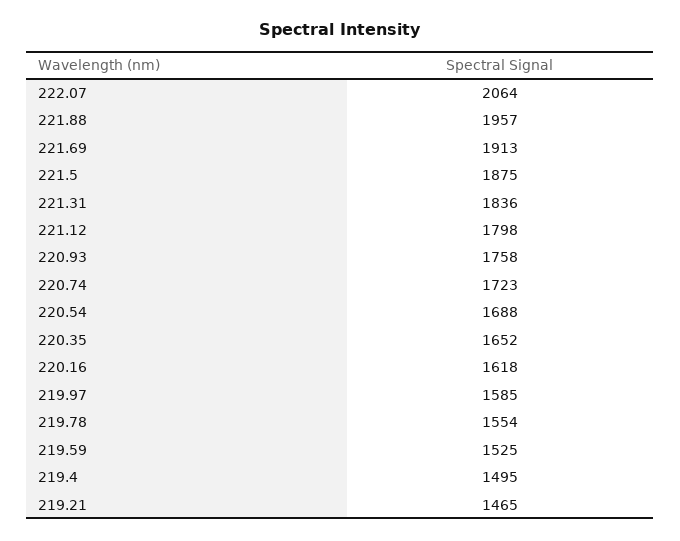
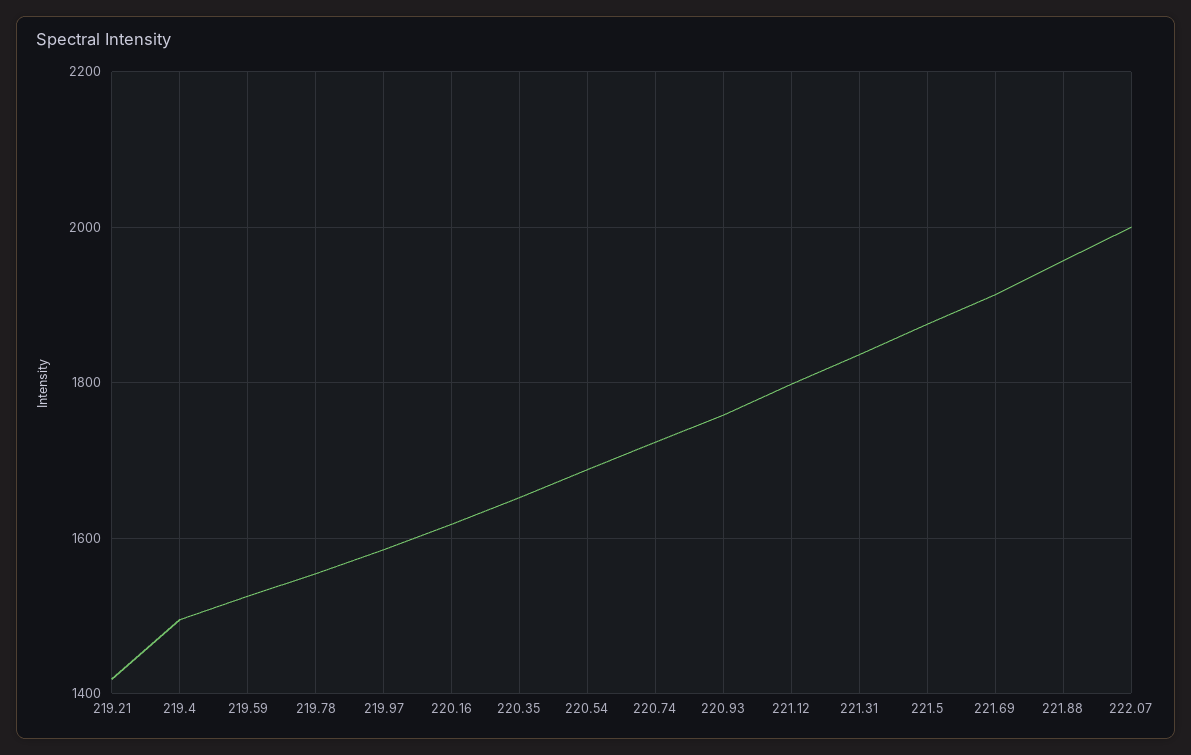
  {
-   "222.07": 2064,
+   "222.07": 2000,
    "221.88": 1957,
    "221.69": 1913,
    "221.5": 1875,
    "221.31": 1836,
    "221.12": 1798,
    "220.93": 1758,
    "220.74": 1723,
    "220.54": 1688,
    "220.35": 1652,
    "220.16": 1618,
    "219.97": 1585,
    "219.78": 1554,
    "219.59": 1525,
    "219.4": 1495,
-   "219.21": 1465
+   "219.21": 1420
  }

